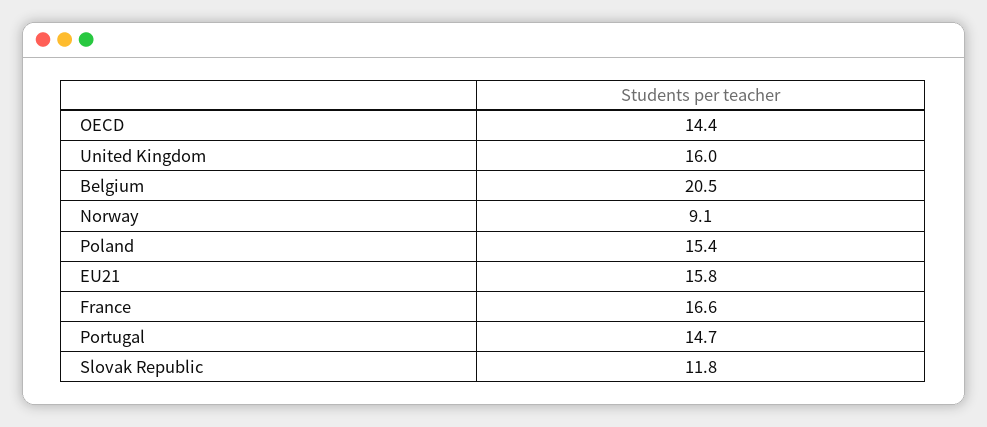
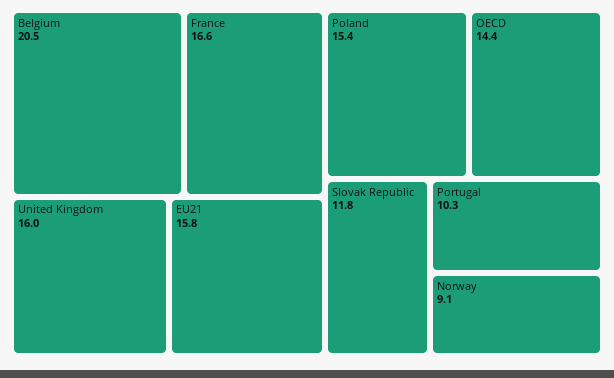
  {
    "OECD": 14.4,
    "United Kingdom": 16,
    "Belgium": 20.5,
    "Norway": 9.1,
    "Poland": 15.4,
    "EU21": 15.8,
    "France": 16.6,
-   "Portugal": 14.7,
+   "Portugal": 10.3,
    "Slovak Republic": 11.8
  }

